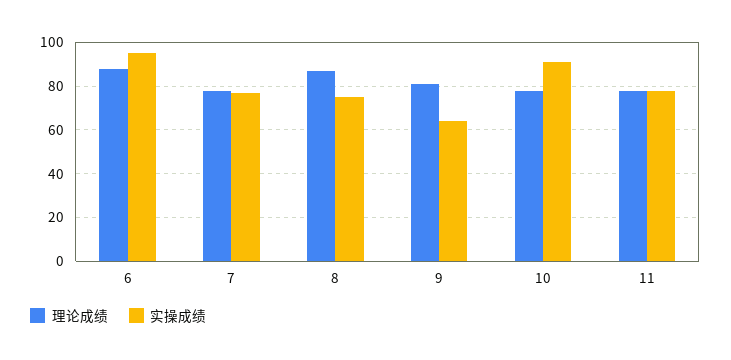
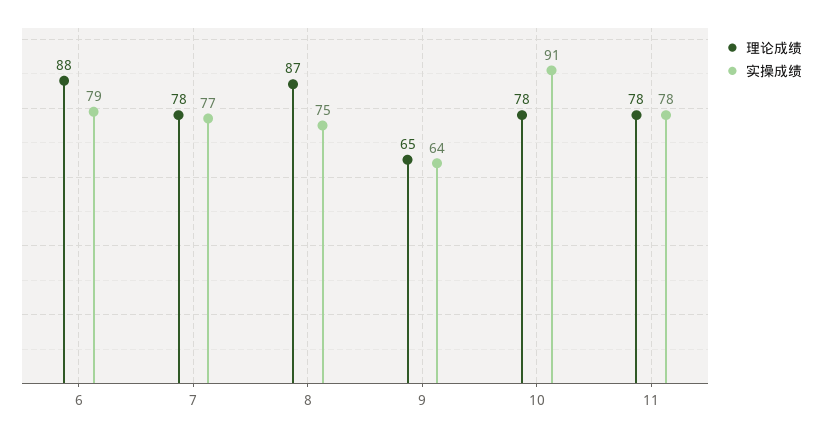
  {
    "理论成绩": {
      "6": 88,
      "7": 78,
      "8": 87,
-     "9": 80,
+     "9": 65,
      "10": 78,
      "11": 78
    },
    "实操成绩": {
-     "6": 95,
+     "6": 79,
      "7": 77,
      "8": 75,
      "9": 64,
      "10": 91,
      "11": 78
    }
  }

